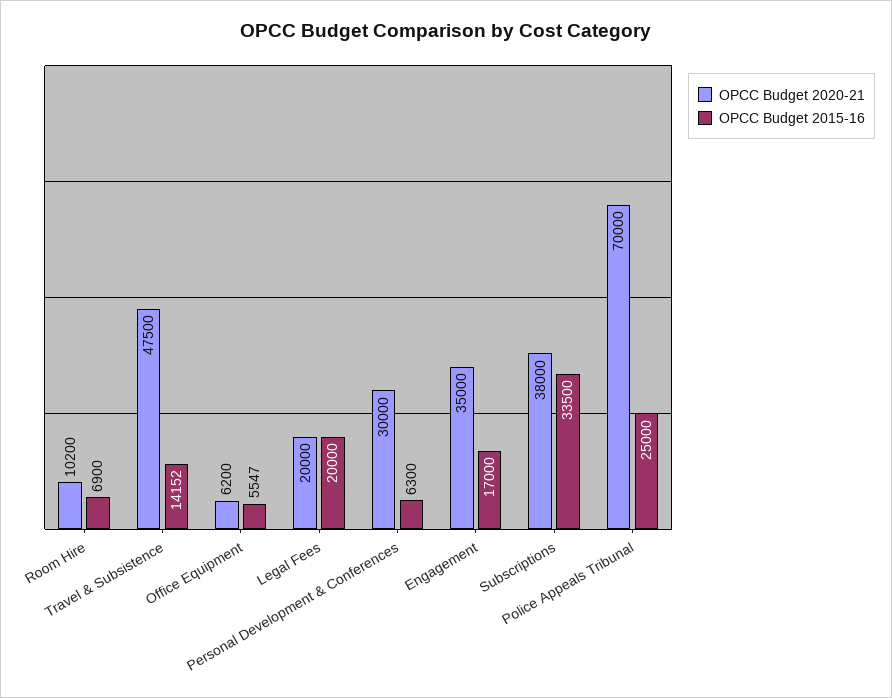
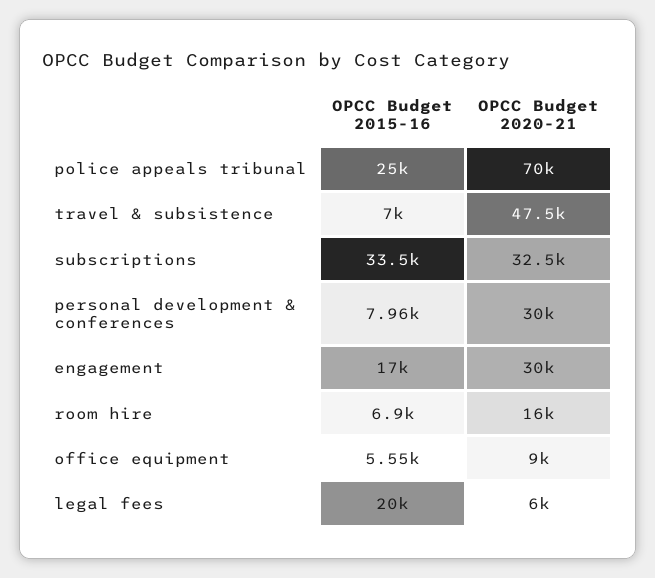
  {
    "OPCC Budget 2020-21": {
-     "Room Hire": 10200,
+     "Room Hire": 16000,
      "Travel & Subsistence": 47500,
-     "Office Equipment": 6200,
+     "Office Equipment": 9000,
-     "Legal Fees": 20000,
+     "Legal Fees": 6000,
      "Personal Development & Conferences": 30000,
-     "Engagement": 35000,
+     "Engagement": 30000,
-     "Subscriptions": 38000,
+     "Subscriptions": 32500,
      "Police Appeals Tribunal": 70000
    },
    "OPCC Budget 2015-16": {
      "Room Hire": 6900,
-     "Travel & Subsistence": 14152,
+     "Travel & Subsistence": 7000,
      "Office Equipment": 5547,
      "Legal Fees": 20000,
-     "Personal Development & Conferences": 6300,
+     "Personal Development & Conferences": 7960,
      "Engagement": 17000,
      "Subscriptions": 33500,
      "Police Appeals Tribunal": 25000
    }
  }

